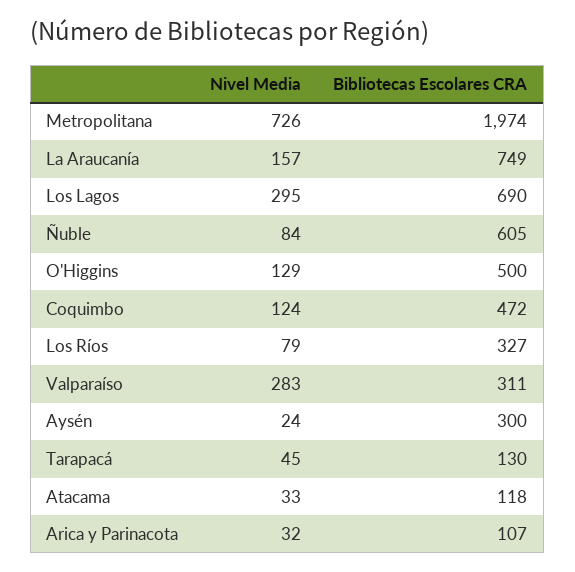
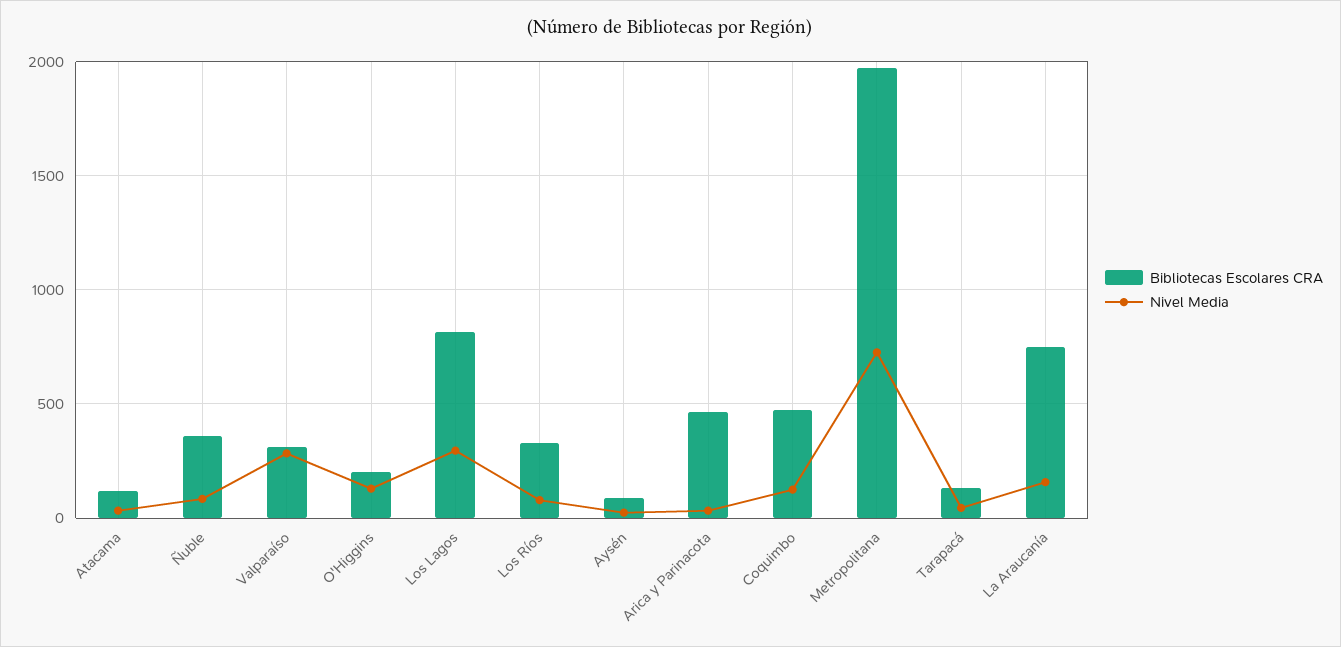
  {
    "Nivel Media": {
      "Metropolitana": 726,
      "La Araucanía": 157,
      "Los Lagos": 295,
      "Ñuble": 84,
      "O'Higgins": 129,
      "Coquimbo": 124,
      "Los Ríos": 79,
      "Valparaíso": 283,
      "Aysén": 24,
      "Tarapacá": 45,
      "Atacama": 33,
      "Arica y Parinacota": 32
    },
    "Bibliotecas Escolares CRA": {
      "Metropolitana": 1974,
      "La Araucanía": 749,
-     "Los Lagos": 690,
+     "Los Lagos": 800,
-     "Ñuble": 605,
+     "Ñuble": 350,
-     "O'Higgins": 500,
+     "O'Higgins": 200,
      "Coquimbo": 472,
      "Los Ríos": 327,
      "Valparaíso": 311,
-     "Aysén": 300,
+     "Aysén": 100,
      "Tarapacá": 130,
      "Atacama": 118,
-     "Arica y Parinacota": 107
+     "Arica y Parinacota": 450
    }
  }

